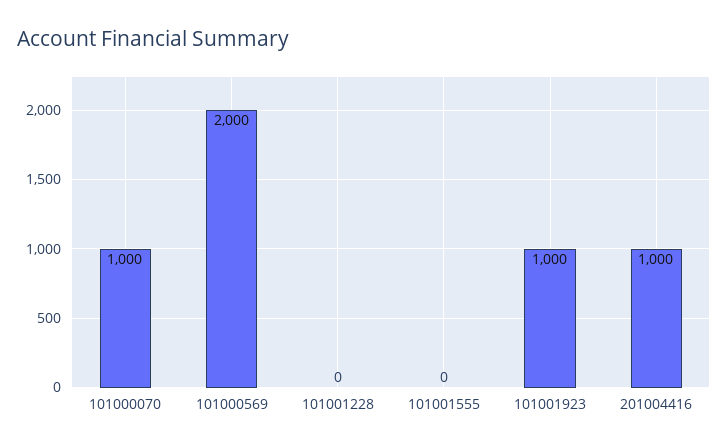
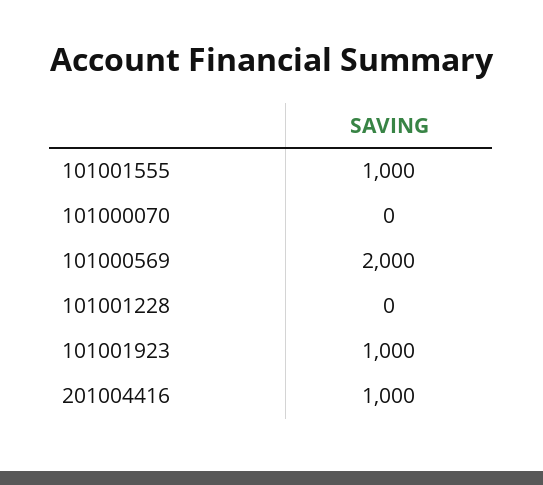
  {
-   "101000070": 1000,
+   "101000070": 0,
    "101000569": 2000,
    "101001228": 0,
-   "101001555": 0,
+   "101001555": 1000,
    "101001923": 1000,
    "201004416": 1000
  }

